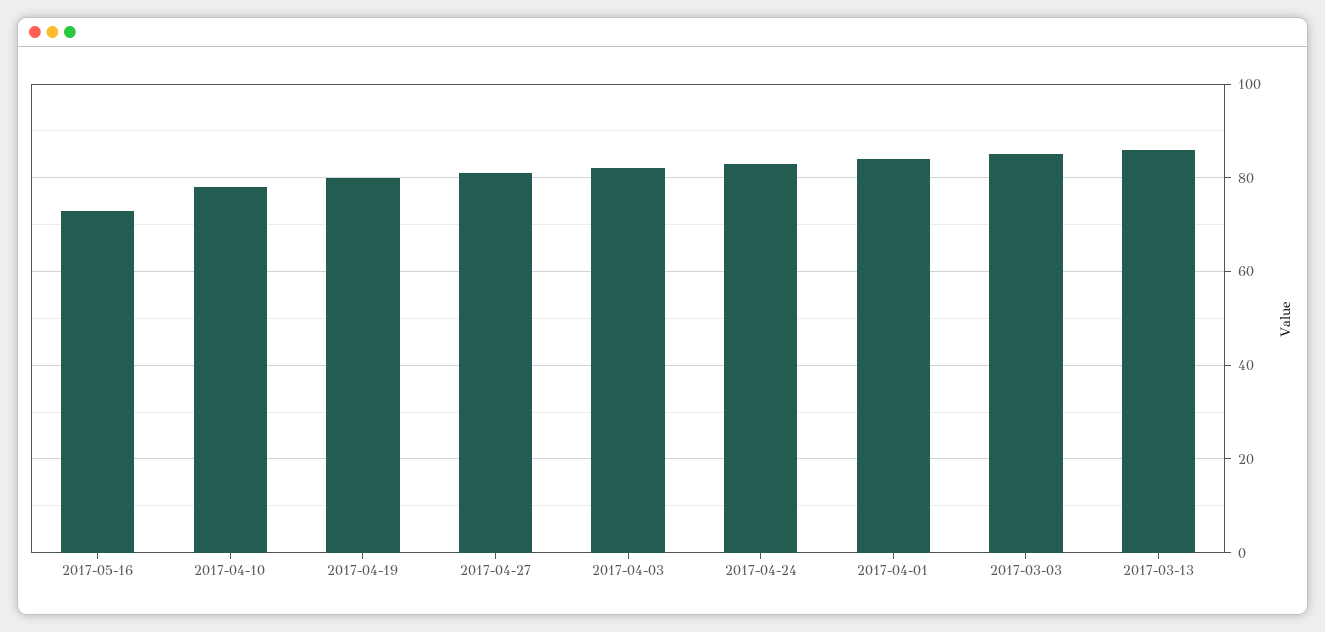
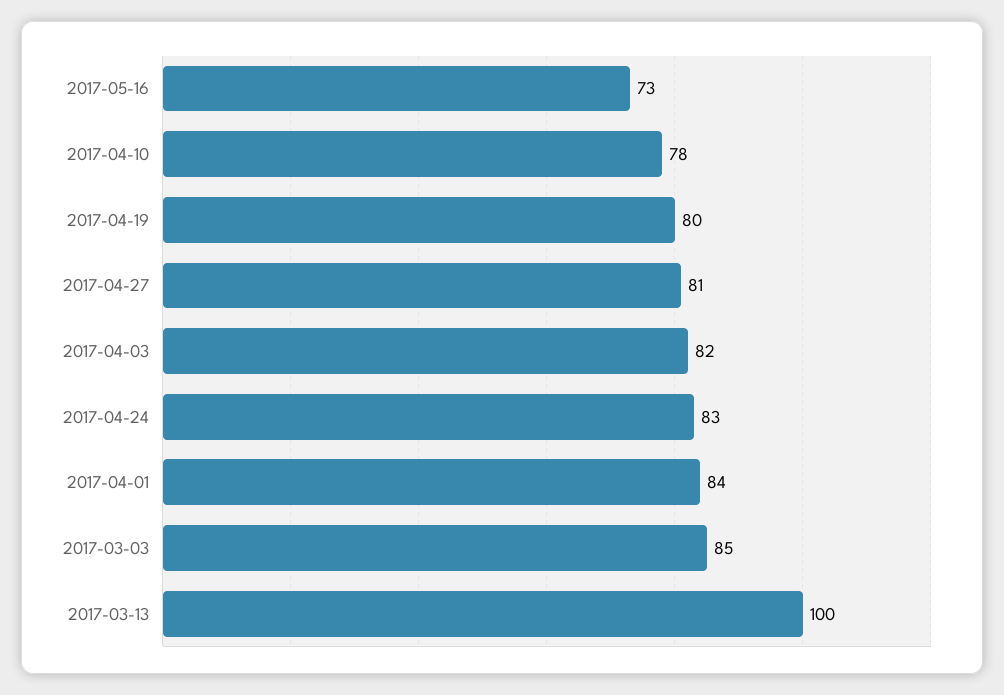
  {
    "2017-05-16": 73,
    "2017-04-10": 78,
    "2017-04-19": 80,
    "2017-04-27": 81,
    "2017-04-03": 82,
    "2017-04-24": 83,
    "2017-04-01": 84,
    "2017-03-03": 85,
-   "2017-03-13": 85
+   "2017-03-13": 100
  }

